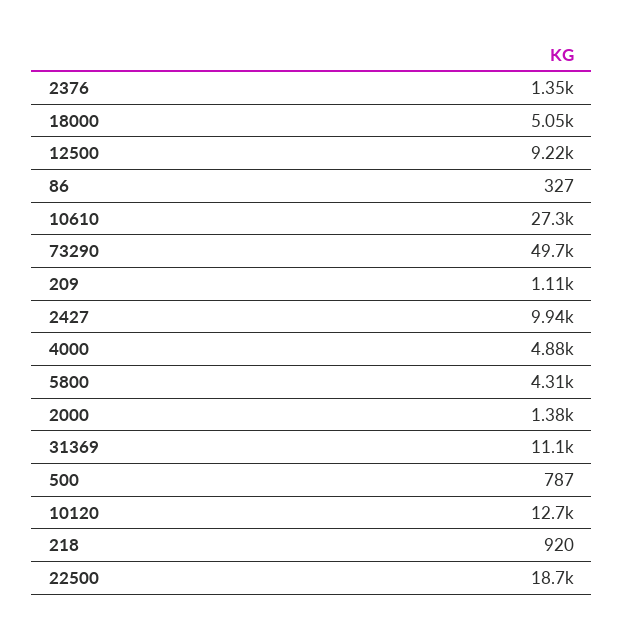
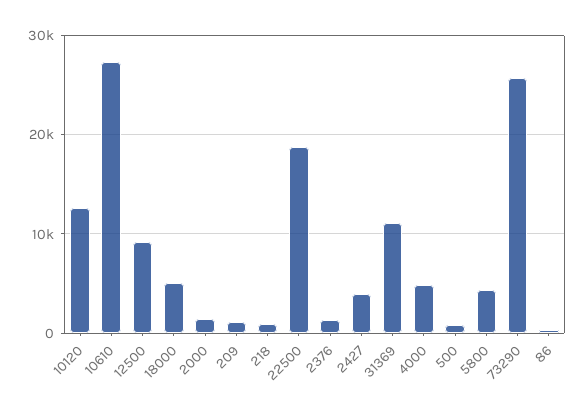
  {
    "2376": 1350,
    "18000": 5050,
    "12500": 9220,
    "86": 327,
    "10610": 27300,
-   "73290": 49700,
+   "73290": 26000,
    "209": 1110,
-   "2427": 9940,
+   "2427": 4000,
    "4000": 4880,
    "5800": 4310,
    "2000": 1380,
    "31369": 11100,
    "500": 787,
    "10120": 12700,
    "218": 920,
    "22500": 18700
  }

